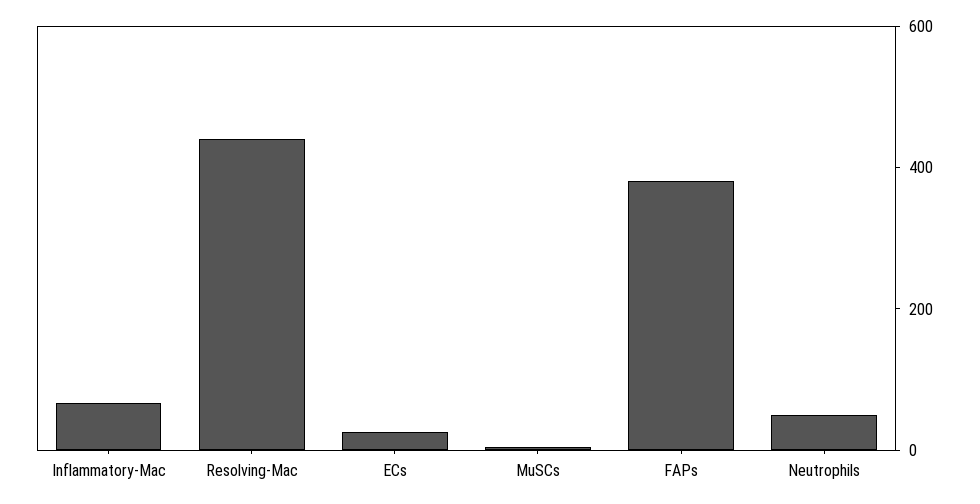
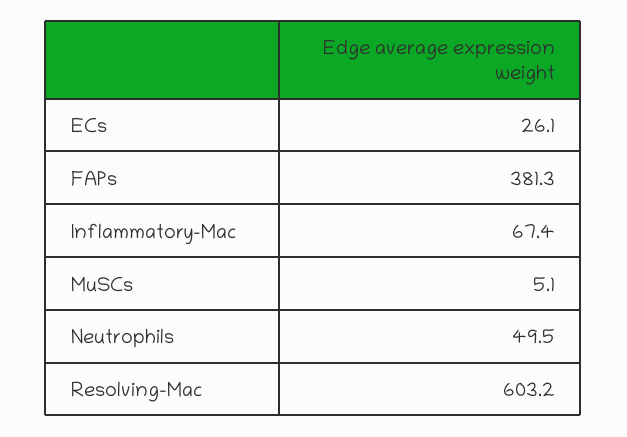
  {
    "Inflammatory-Mac": 67.4,
-   "Resolving-Mac": 450,
+   "Resolving-Mac": 603.2,
    "ECs": 26.1,
    "MuSCs": 5.1,
    "FAPs": 381.3,
    "Neutrophils": 49.5
  }

